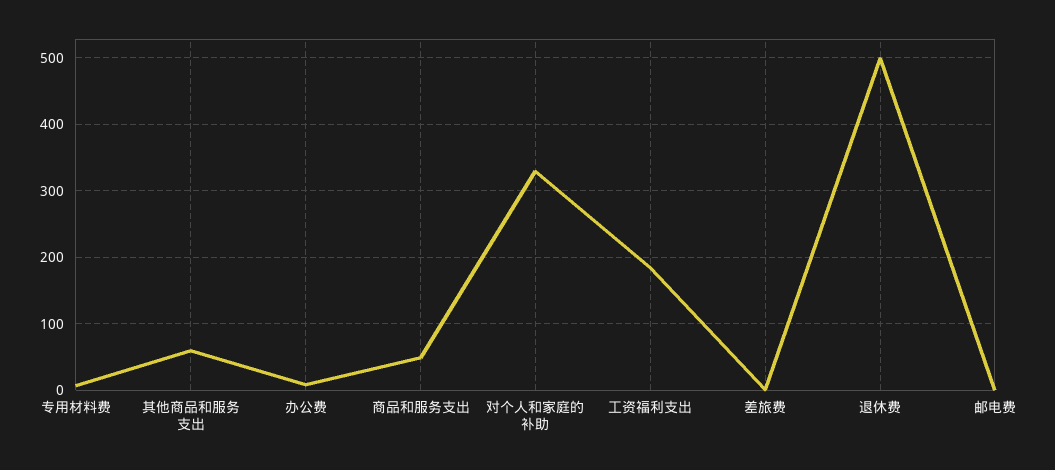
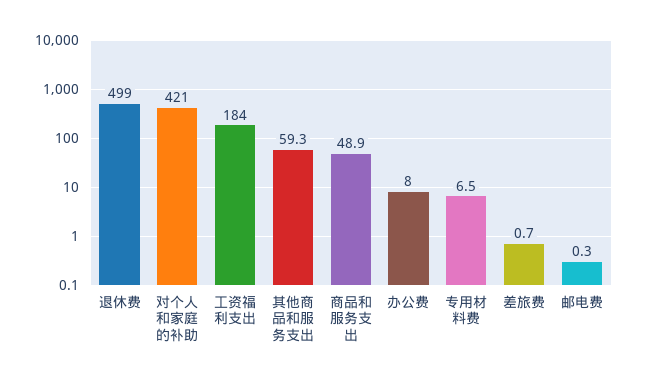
  {
    "专用材料费": 6.5,
    "其他商品和服务支出": 59.3,
    "办公费": 8,
    "商品和服务支出": 48.9,
-   "对个人和家庭的补助": 330,
+   "对个人和家庭的补助": 421,
    "工资福利支出": 184,
    "差旅费": 0.7,
    "退休费": 499,
    "邮电费": 0.3
  }

